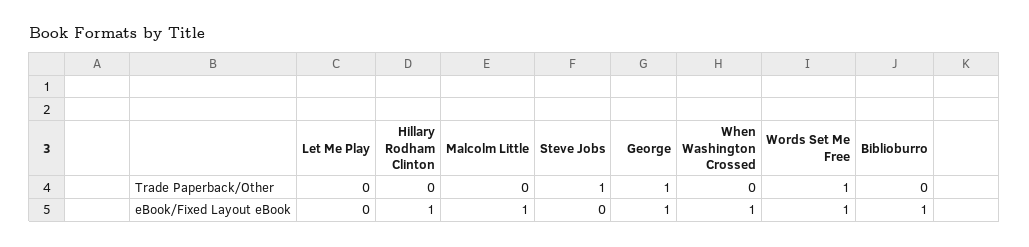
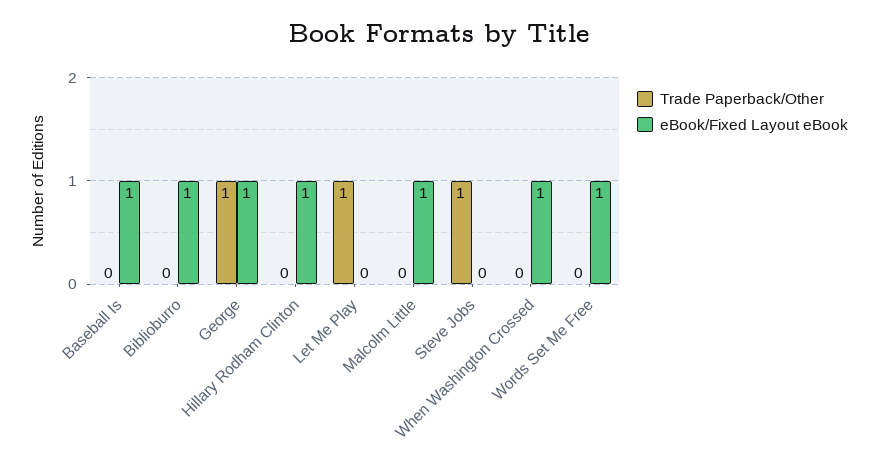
  {
    "Trade Paperback/Other": {
-     "Let Me Play": 0,
+     "Let Me Play": 1,
      "Hillary Rodham Clinton": 0,
      "Malcolm Little": 0,
      "Steve Jobs": 1,
      "George": 1,
      "When Washington Crossed": 0,
-     "Words Set Me Free": 1,
+     "Words Set Me Free": 0,
-     "Biblioburro": 0
+     "Biblioburro": 0,
+     "Baseball Is": 0
    },
    "eBook/Fixed Layout eBook": {
      "Let Me Play": 0,
      "Hillary Rodham Clinton": 1,
      "Malcolm Little": 1,
      "Steve Jobs": 0,
      "George": 1,
      "When Washington Crossed": 1,
      "Words Set Me Free": 1,
-     "Biblioburro": 1
+     "Biblioburro": 1,
+     "Baseball Is": 1
    }
  }

